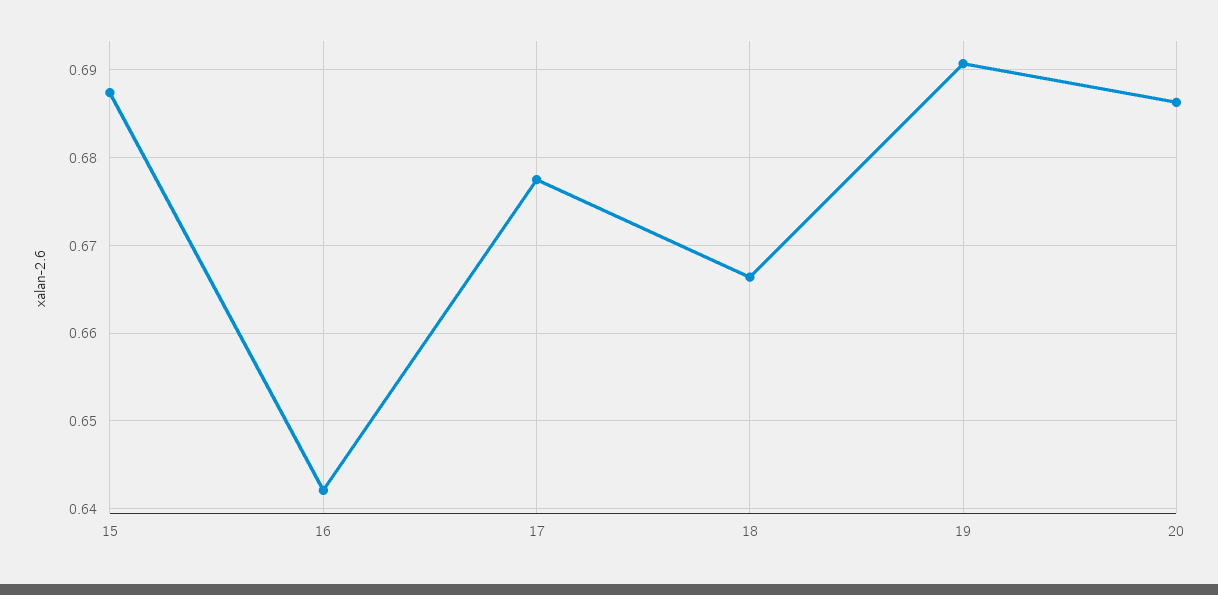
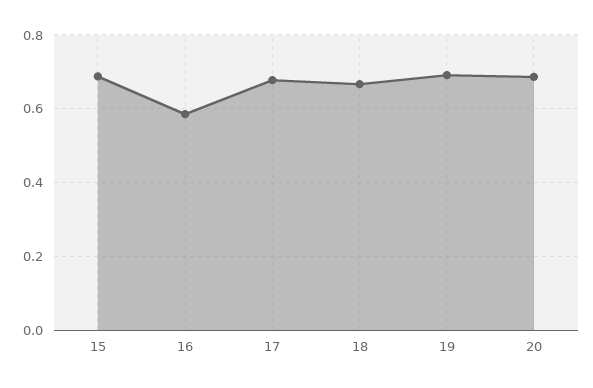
  {
    "15": 0.687,
-   "16": 0.642,
+   "16": 0.58,
    "17": 0.678,
    "18": 0.666,
    "19": 0.691,
    "20": 0.686
  }

